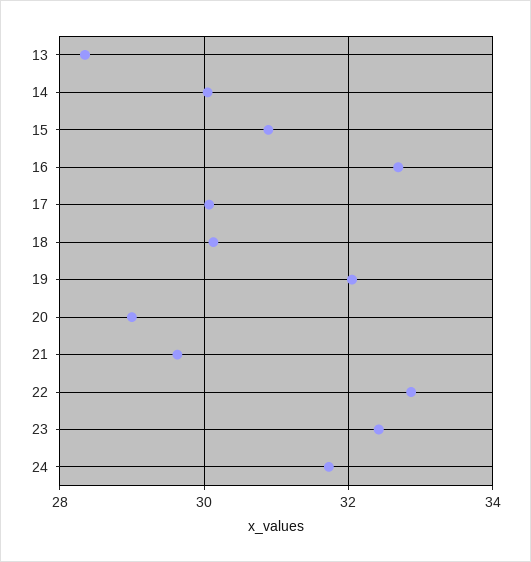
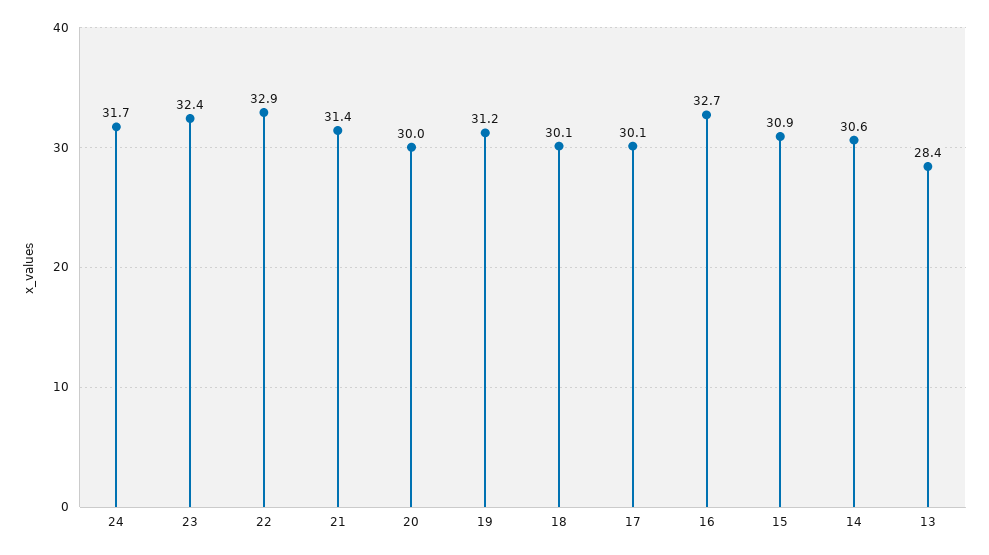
  {
    "13": 28.4,
-   "14": 30,
+   "14": 30.6,
    "15": 30.9,
    "16": 32.7,
    "17": 30.1,
    "18": 30.1,
-   "19": 32,
+   "19": 31.2,
-   "20": 29,
+   "20": 30,
-   "21": 29.6,
+   "21": 31.4,
    "22": 32.9,
    "23": 32.4,
    "24": 31.7
  }

